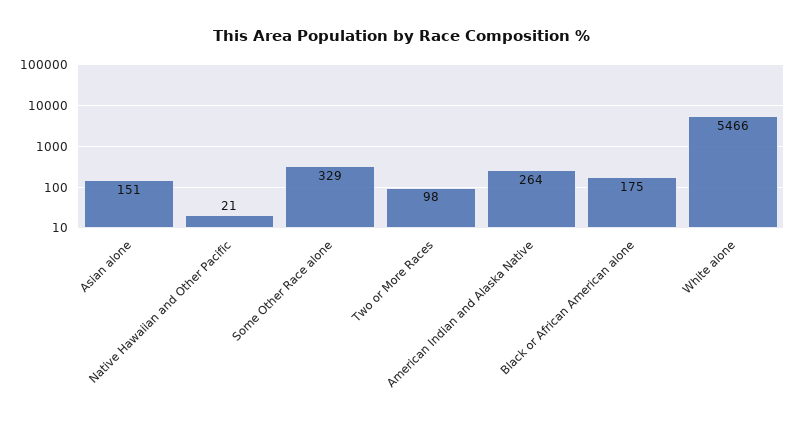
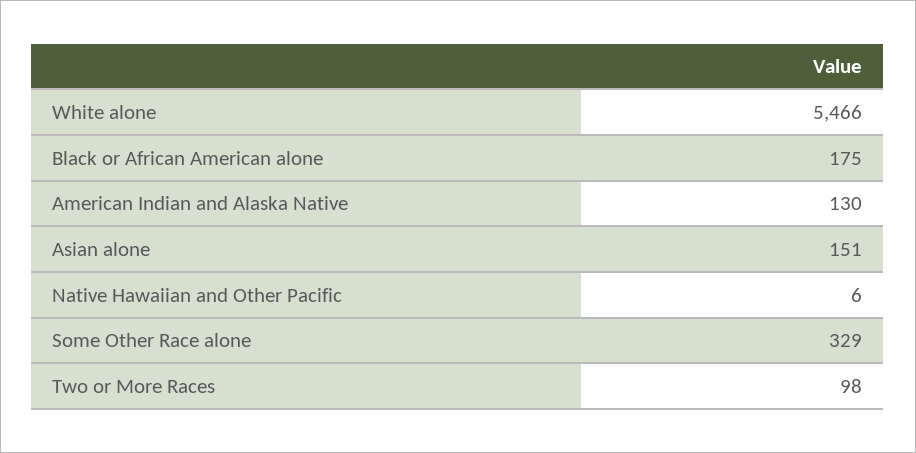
  {
    "Asian alone": 151,
-   "Native Hawaiian and Other Pacific": 21,
+   "Native Hawaiian and Other Pacific": 6,
    "Some Other Race alone": 329,
    "Two or More Races": 98,
-   "American Indian and Alaska Native": 264,
+   "American Indian and Alaska Native": 130,
    "Black or African American alone": 175,
    "White alone": 5466
  }

